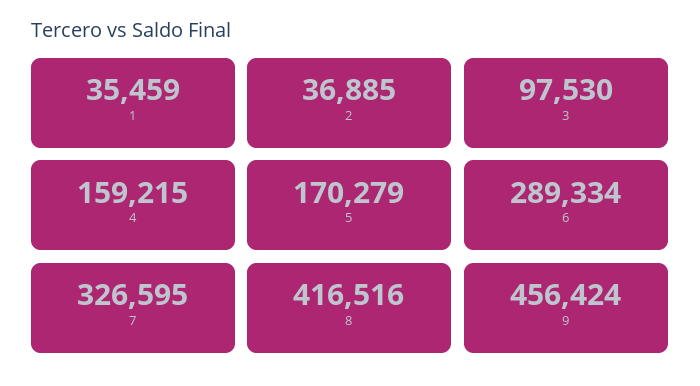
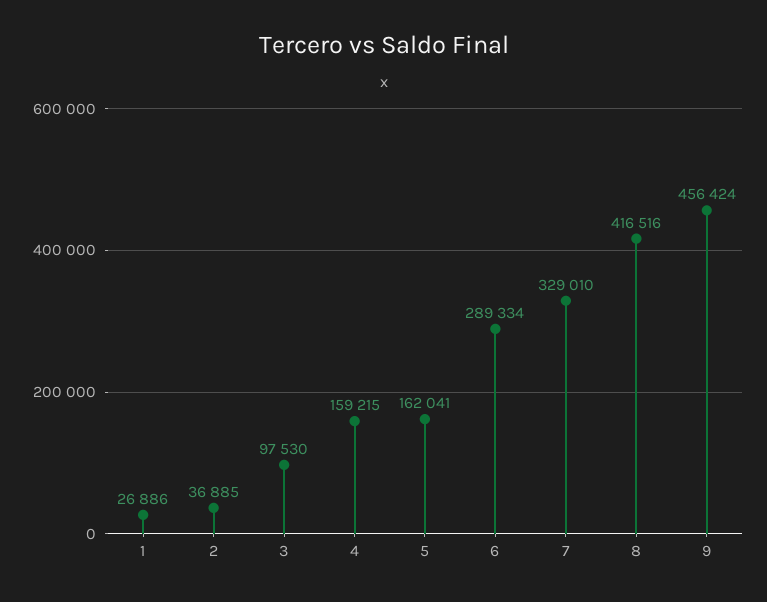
  {
-   "1": 35459,
+   "1": 26886,
    "2": 36885,
    "3": 97530,
    "4": 159215,
-   "5": 170279,
+   "5": 162041,
    "6": 289334,
-   "7": 326595,
+   "7": 329010,
    "8": 416516,
    "9": 456424
  }

